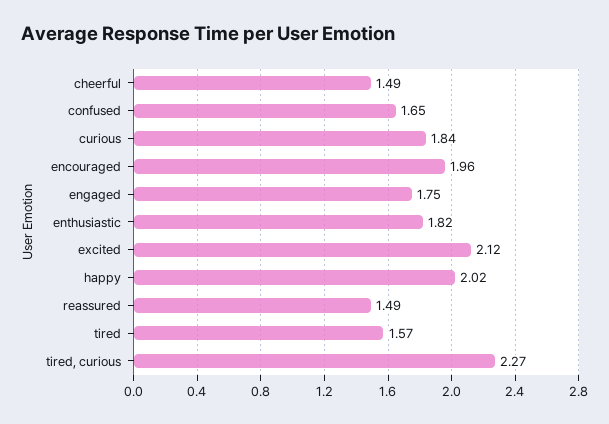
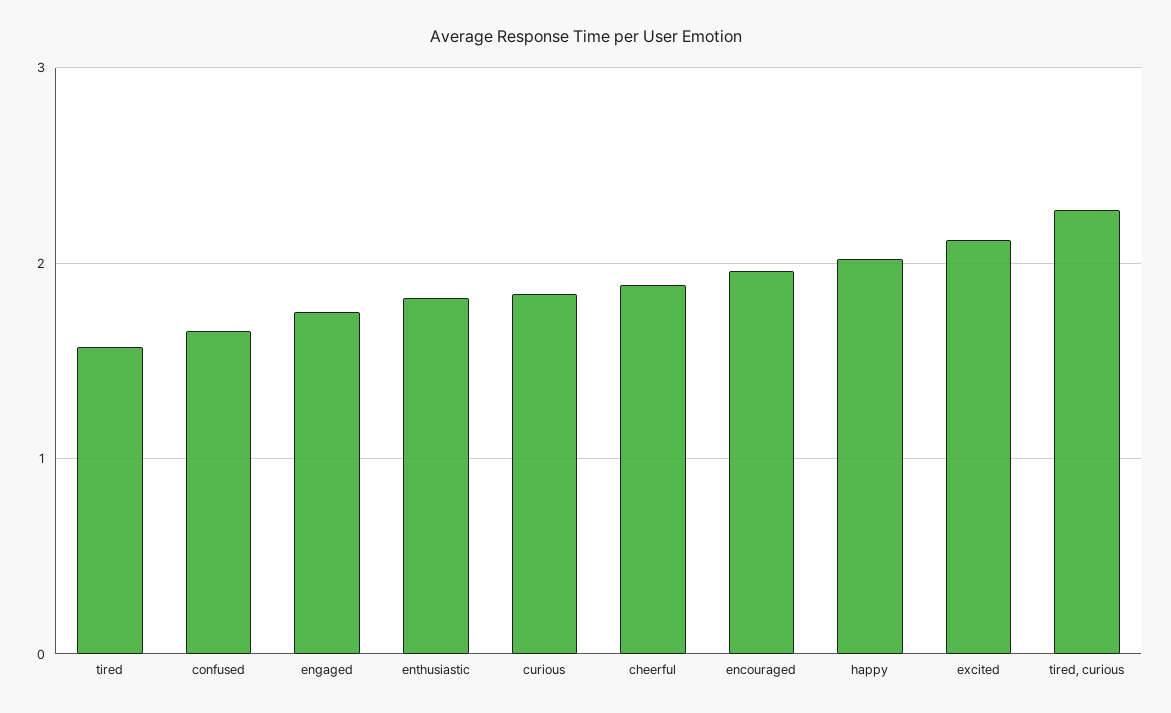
  {
-   "cheerful": 1.49,
+   "cheerful": 1.9,
    "confused": 1.65,
    "curious": 1.84,
    "encouraged": 1.96,
    "engaged": 1.75,
    "enthusiastic": 1.82,
    "excited": 2.12,
    "happy": 2.02,
-   "reassured": 1.49,
    "tired": 1.57,
    "tired, curious": 2.27
  }

